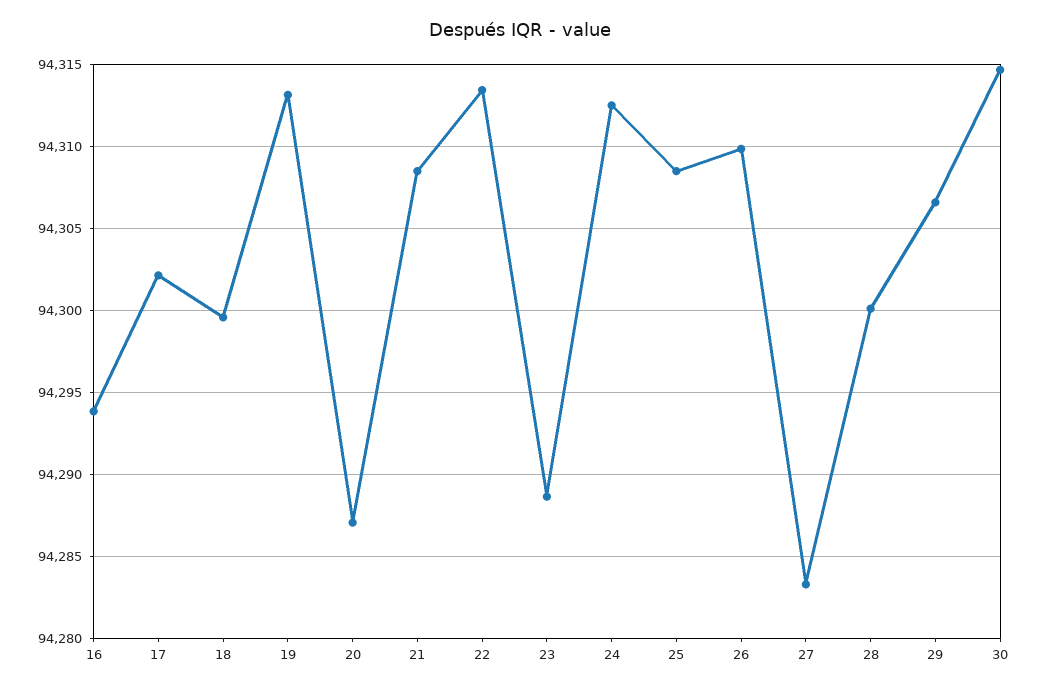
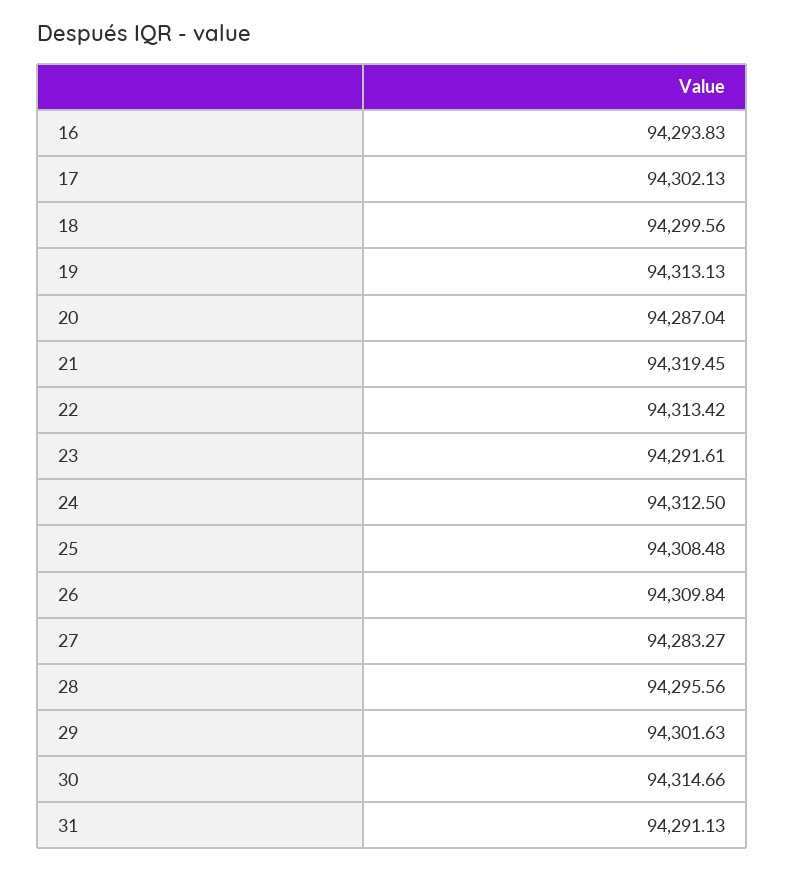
  {
    "16": 94293.83,
    "17": 94302.13,
    "18": 94299.56,
    "19": 94313.13,
    "20": 94287.04,
-   "21": 94308.5,
+   "21": 94319.45,
    "22": 94313.42,
-   "23": 94288.5,
+   "23": 94291.61,
    "24": 94312.5,
    "25": 94308.48,
    "26": 94309.84,
    "27": 94283.27,
-   "28": 94300,
+   "28": 94295.56,
-   "29": 94306.5,
+   "29": 94301.63,
-   "30": 94314.66
+   "30": 94314.66,
+   "31": 94291.13
  }

